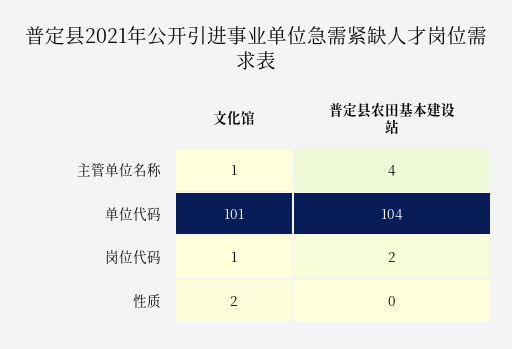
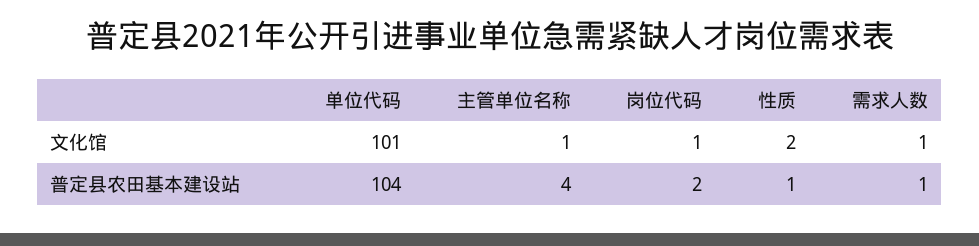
  {
    "文化馆": {
      "主管单位名称": 1,
      "单位代码": 101,
      "岗位代码": 1,
-     "性质": 2
+     "性质": 2,
+     "需求人数": 1
    },
    "普定县农田基本建设站": {
      "主管单位名称": 4,
      "单位代码": 104,
      "岗位代码": 2,
-     "性质": 0
+     "性质": 1,
+     "需求人数": 1
    }
  }

